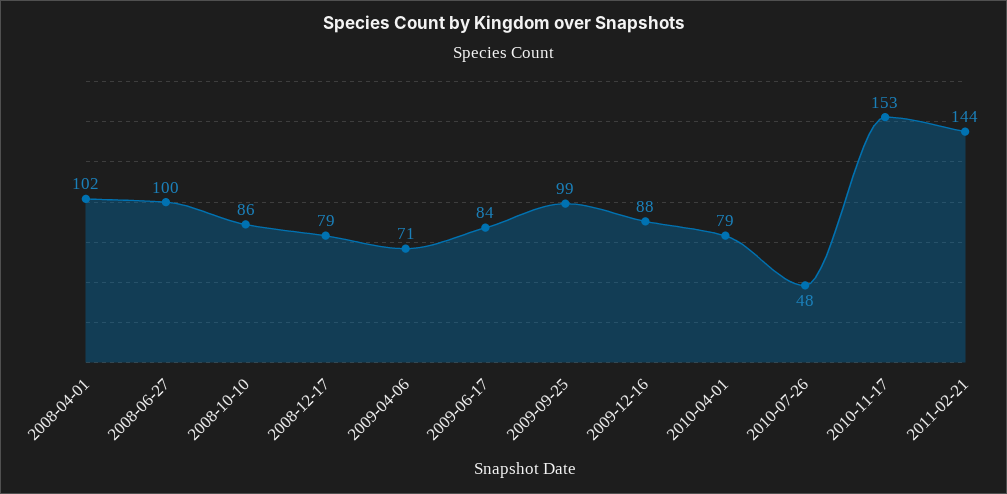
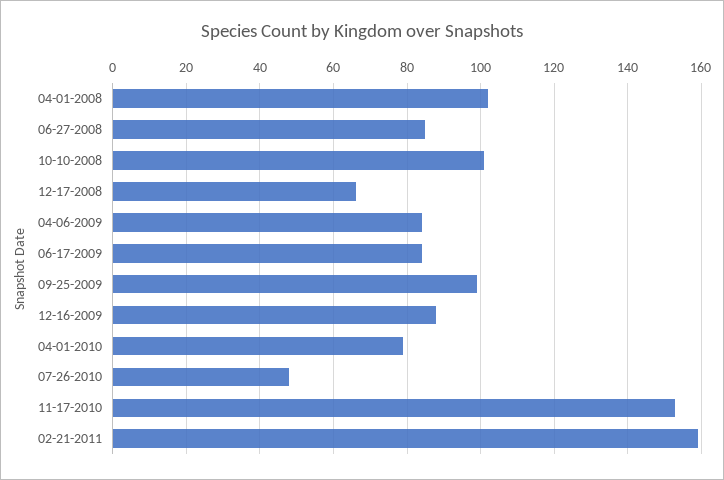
  {
    "2008-04-01": 102,
-   "2008-06-27": 100,
+   "2008-06-27": 85,
-   "2008-10-10": 86,
+   "2008-10-10": 100,
-   "2008-12-17": 79,
+   "2008-12-17": 65,
-   "2009-04-06": 71,
+   "2009-04-06": 85,
    "2009-06-17": 84,
    "2009-09-25": 99,
    "2009-12-16": 88,
    "2010-04-01": 79,
    "2010-07-26": 48,
    "2010-11-17": 153,
-   "2011-02-21": 144
+   "2011-02-21": 160
  }

